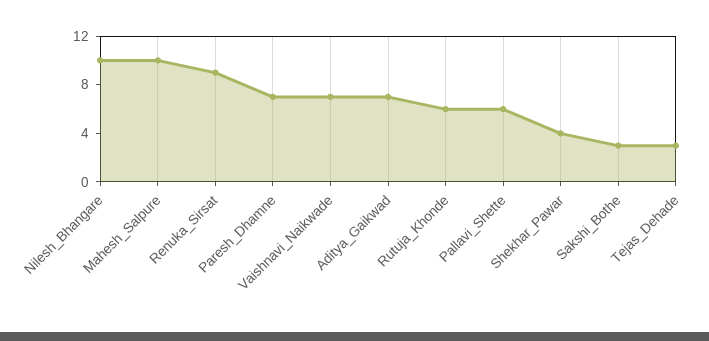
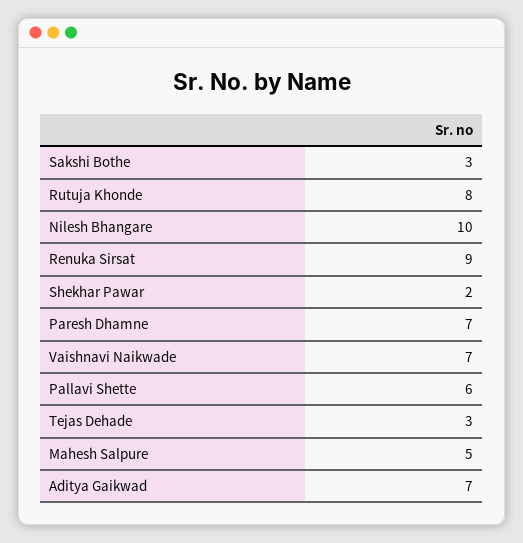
  {
    "Nilesh_Bhangare": 10,
-   "Mahesh_Salpure": 10,
+   "Mahesh_Salpure": 5,
    "Renuka_Sirsat": 9,
    "Paresh_Dhamne": 7,
    "Vaishnavi_Naikwade": 7,
    "Aditya_Gaikwad": 7,
-   "Rutuja_Khonde": 6,
+   "Rutuja_Khonde": 8,
    "Pallavi_Shette": 6,
-   "Shekhar_Pawar": 4,
+   "Shekhar_Pawar": 2,
    "Sakshi_Bothe": 3,
    "Tejas_Dehade": 3
  }

